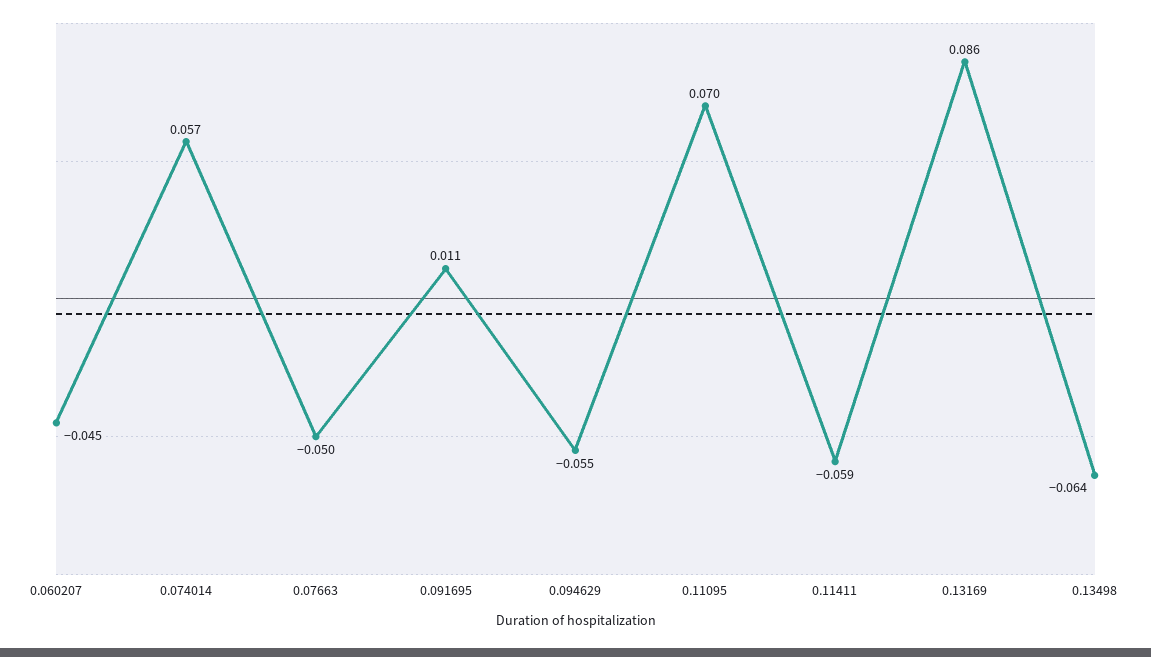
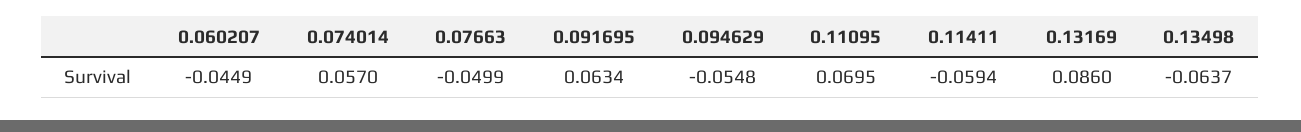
  {
    "0.060207": -0.0449,
    "0.074014": 0.057,
    "0.07663": -0.0499,
-   "0.091695": 0.011,
+   "0.091695": 0.0634,
    "0.094629": -0.0548,
    "0.11095": 0.0695,
    "0.11411": -0.0594,
    "0.13169": 0.086,
    "0.13498": -0.0637
  }

